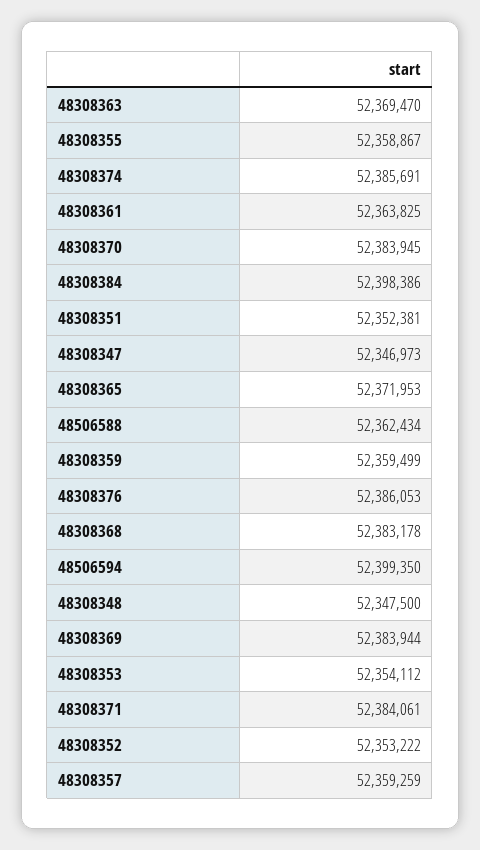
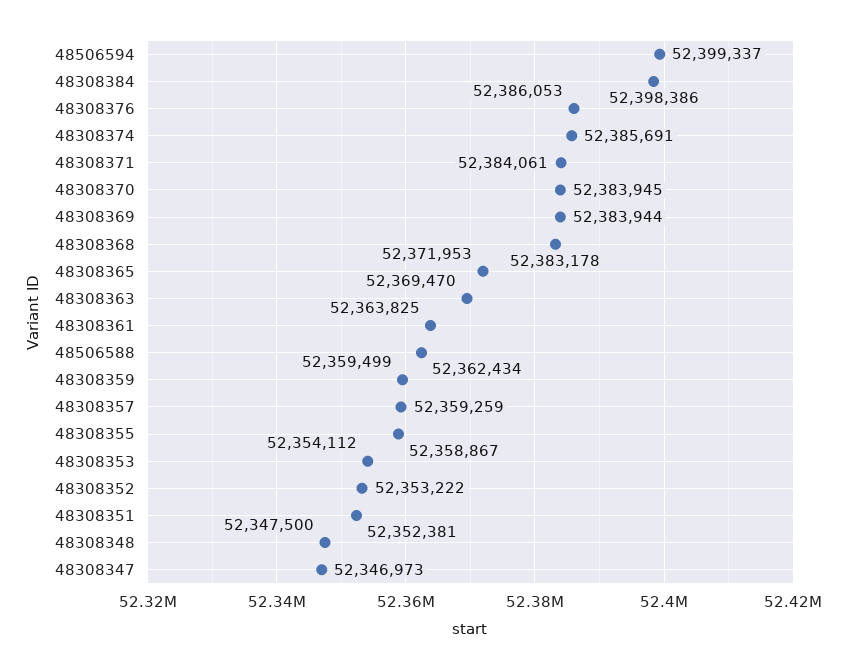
  {
    "48308363": 52369470,
    "48308355": 52358867,
    "48308374": 52385691,
    "48308361": 52363825,
    "48308370": 52383945,
    "48308384": 52398386,
    "48308351": 52352381,
    "48308347": 52346973,
    "48308365": 52371953,
    "48506588": 52362434,
    "48308359": 52359499,
    "48308376": 52386053,
    "48308368": 52383178,
-   "48506594": 52399350,
+   "48506594": 52399337,
    "48308348": 52347500,
    "48308369": 52383944,
    "48308353": 52354112,
    "48308371": 52384061,
    "48308352": 52353222,
    "48308357": 52359259
  }

